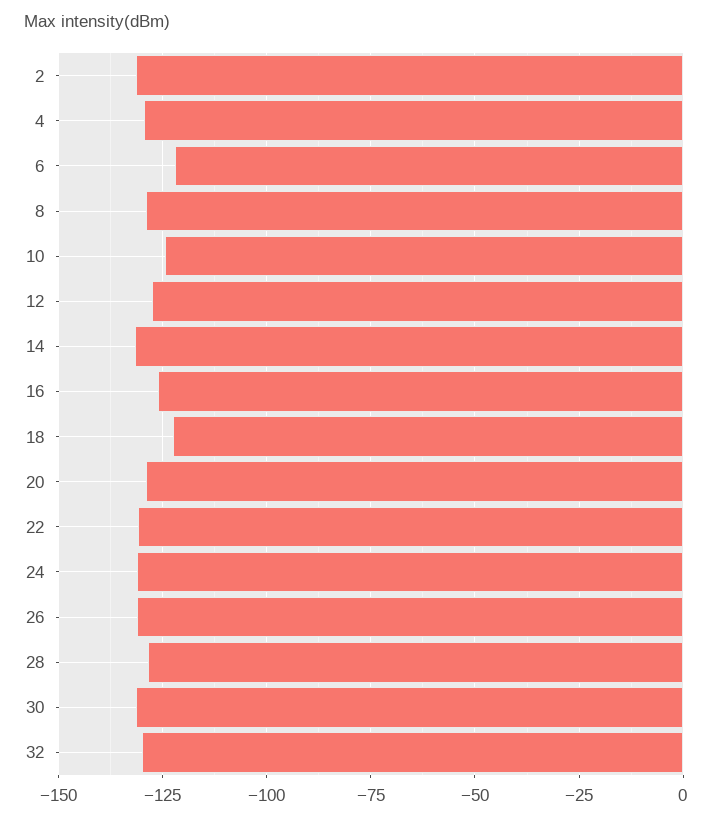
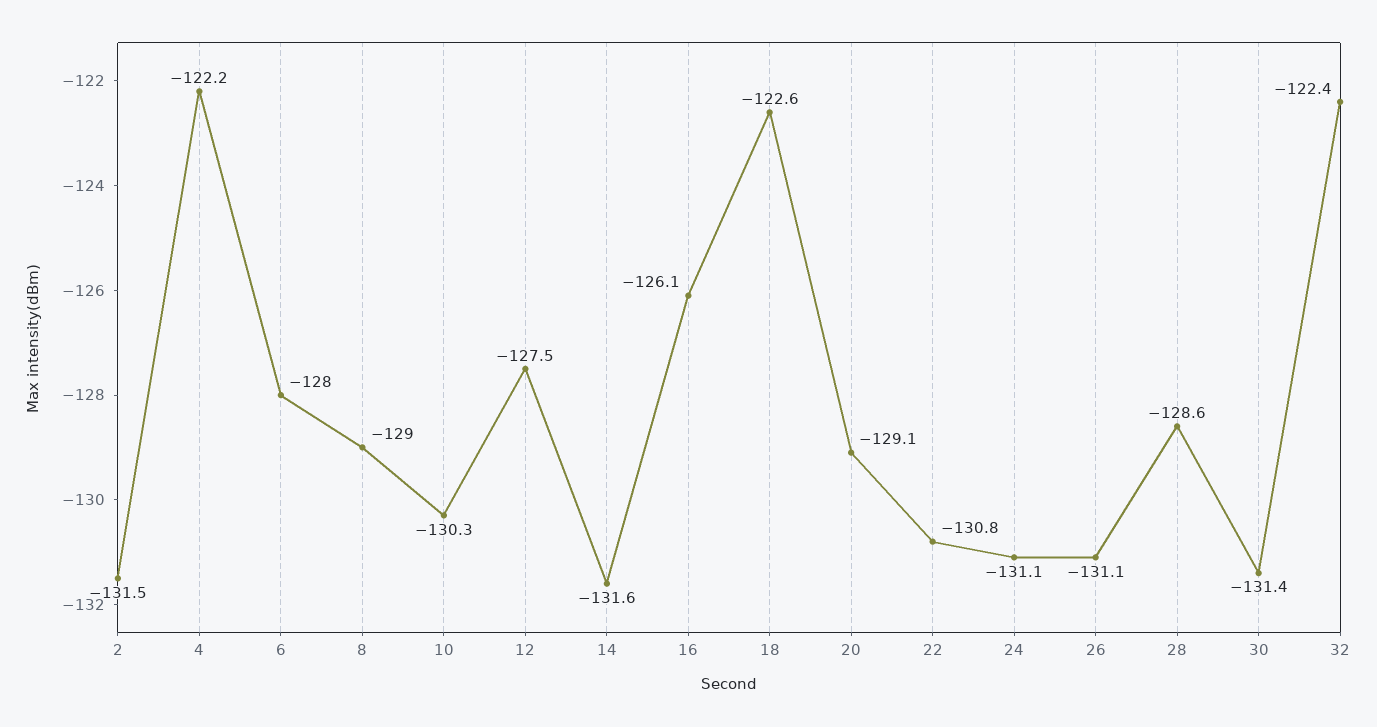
  {
    "2": -131.5,
-   "4": -130,
+   "4": -122.2,
-   "6": -122.5,
+   "6": -128,
    "8": -129,
-   "10": -125,
+   "10": -130.3,
    "12": -127.5,
    "14": -131.6,
    "16": -126.1,
    "18": -122.6,
    "20": -129.1,
    "22": -130.8,
    "24": -131.1,
    "26": -131.1,
    "28": -128.6,
    "30": -131.4,
-   "32": -130
+   "32": -122.4
  }

